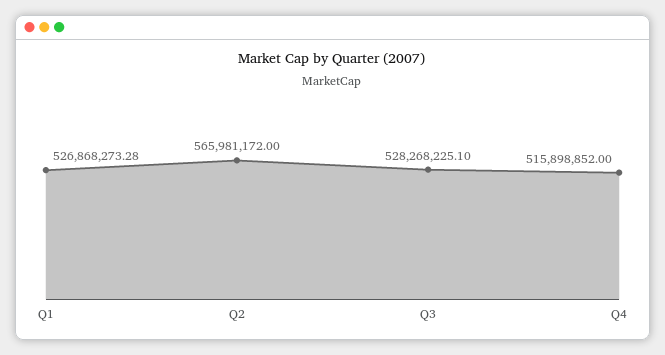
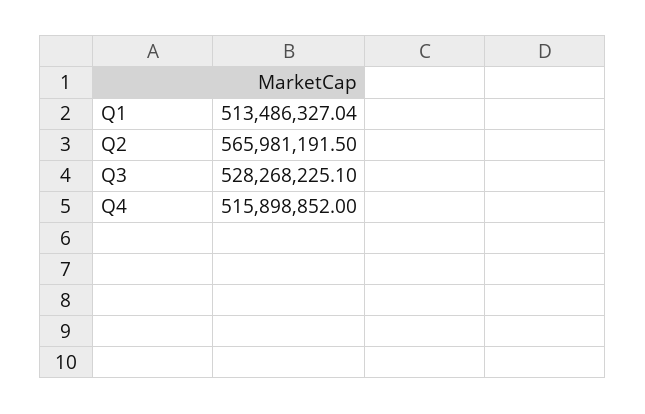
  {
-   "Q1": 526868273.28,
+   "Q1": 513486327.04,
-   "Q2": 565981172,
+   "Q2": 565981191.5,
    "Q3": 528268225.1,
    "Q4": 515898852
  }

